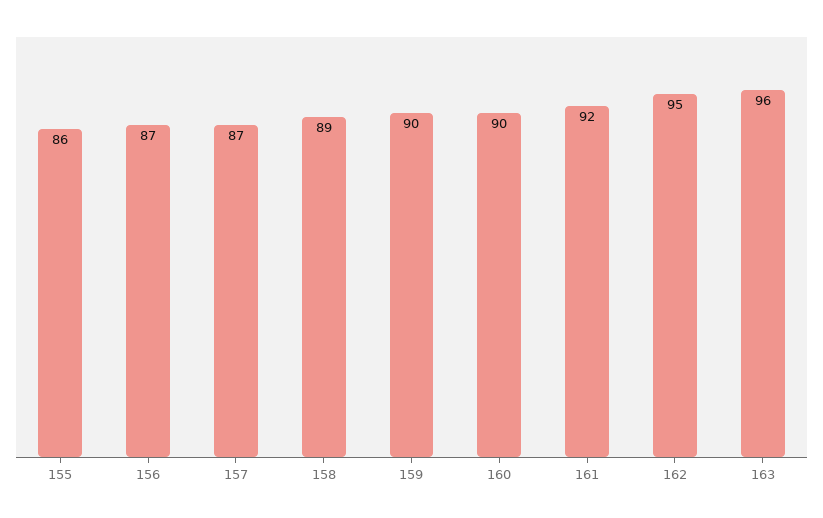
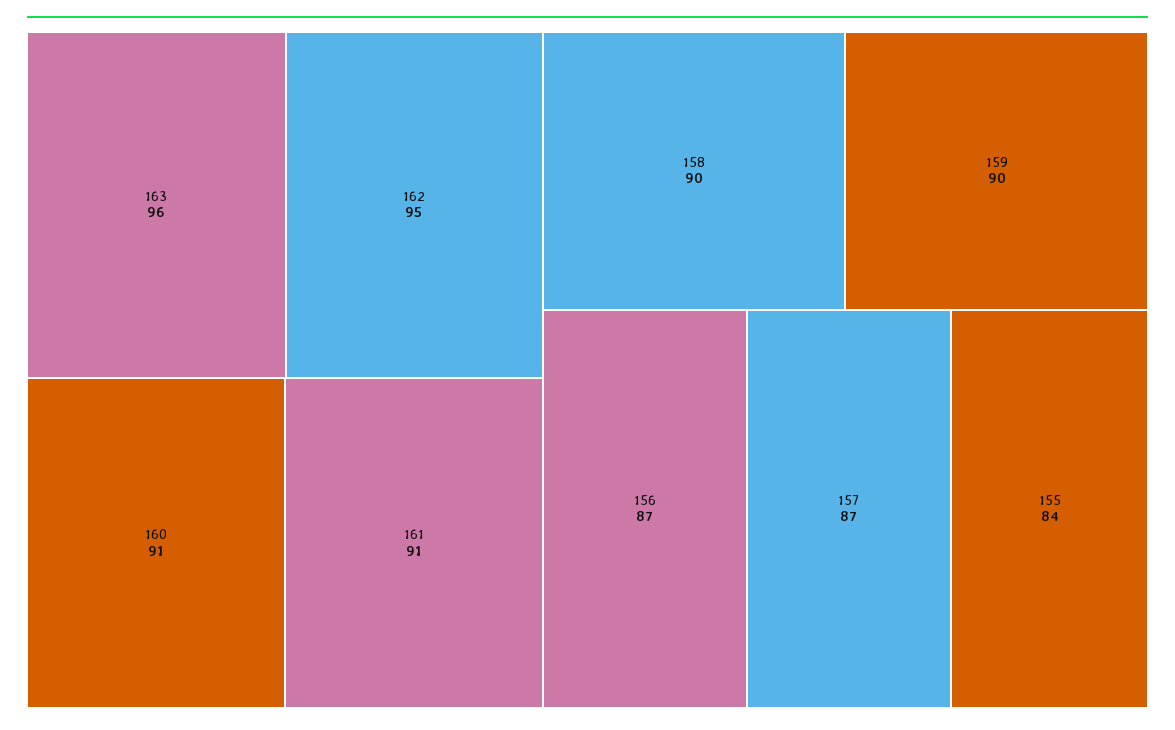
  {
-   "155": 86,
+   "155": 84,
    "156": 87,
    "157": 87,
-   "158": 89,
+   "158": 90,
    "159": 90,
-   "160": 90,
+   "160": 91,
-   "161": 92,
+   "161": 91,
    "162": 95,
    "163": 96
  }

